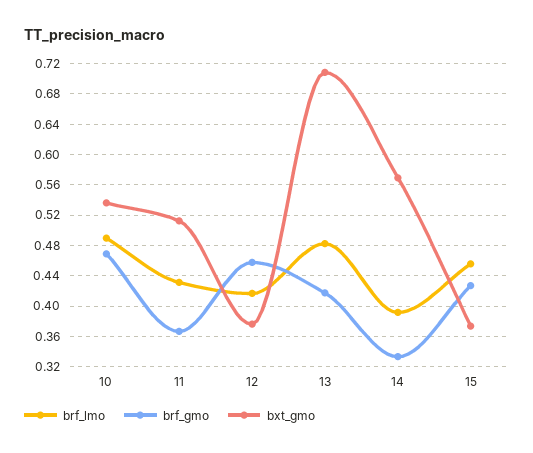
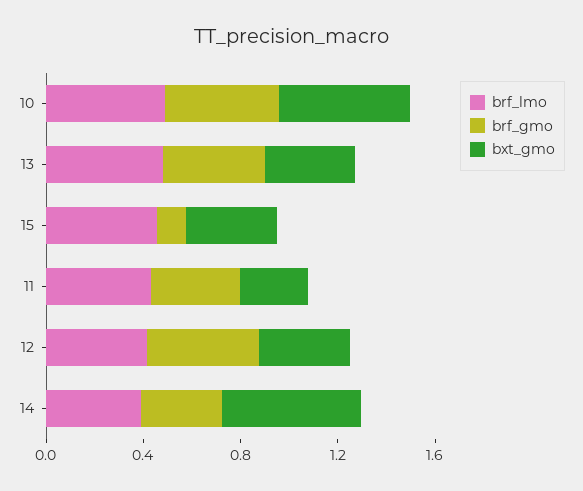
  {
    "brf_lmo": {
      "10": 0.49,
      "11": 0.43,
      "12": 0.42,
      "13": 0.48,
      "14": 0.39,
      "15": 0.46
    },
    "brf_gmo": {
      "10": 0.47,
      "11": 0.37,
      "12": 0.46,
      "13": 0.42,
      "14": 0.33,
-     "15": 0.43
+     "15": 0.1
    },
    "bxt_gmo": {
      "10": 0.54,
-     "11": 0.51,
+     "11": 0.3,
      "12": 0.38,
-     "13": 0.71,
+     "13": 0.4,
      "14": 0.57,
      "15": 0.37
    }
  }

